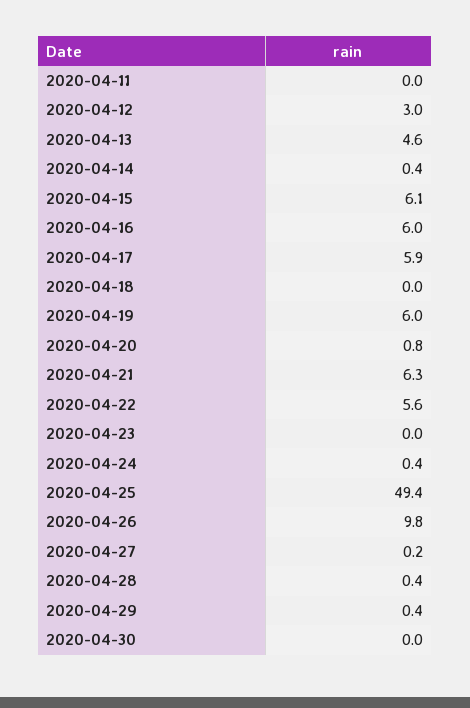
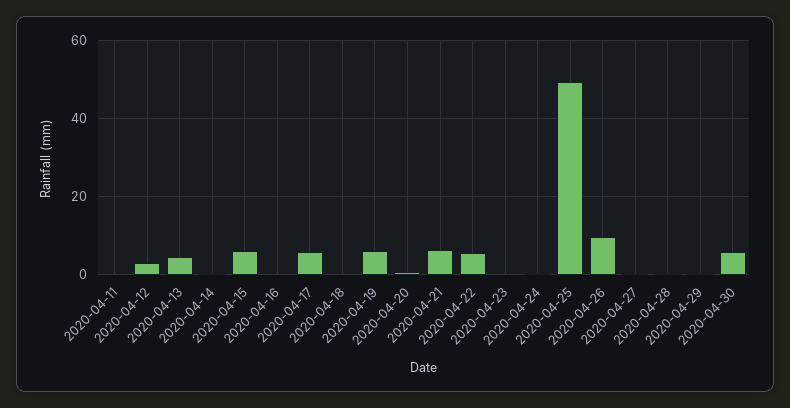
  {
    "2020-04-11": 0,
    "2020-04-12": 3,
    "2020-04-13": 4.6,
    "2020-04-14": 0.4,
    "2020-04-15": 6.1,
-   "2020-04-16": 6,
+   "2020-04-16": 0,
    "2020-04-17": 5.9,
    "2020-04-18": 0,
    "2020-04-19": 6,
    "2020-04-20": 0.8,
    "2020-04-21": 6.3,
    "2020-04-22": 5.6,
    "2020-04-23": 0,
    "2020-04-24": 0.4,
    "2020-04-25": 49.4,
    "2020-04-26": 9.8,
    "2020-04-27": 0.2,
    "2020-04-28": 0.4,
    "2020-04-29": 0.4,
-   "2020-04-30": 0
+   "2020-04-30": 6
  }

